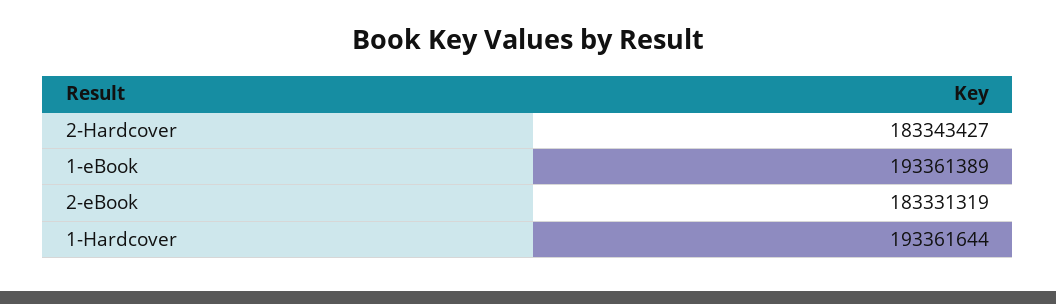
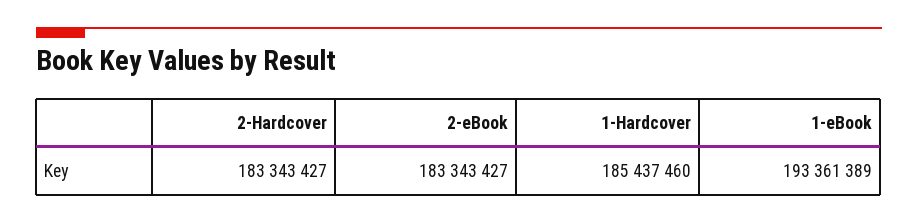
  {
    "2-Hardcover": 183343427,
    "1-eBook": 193361389,
-   "2-eBook": 183331319,
+   "2-eBook": 183343427,
-   "1-Hardcover": 193361644
+   "1-Hardcover": 185437460
  }

